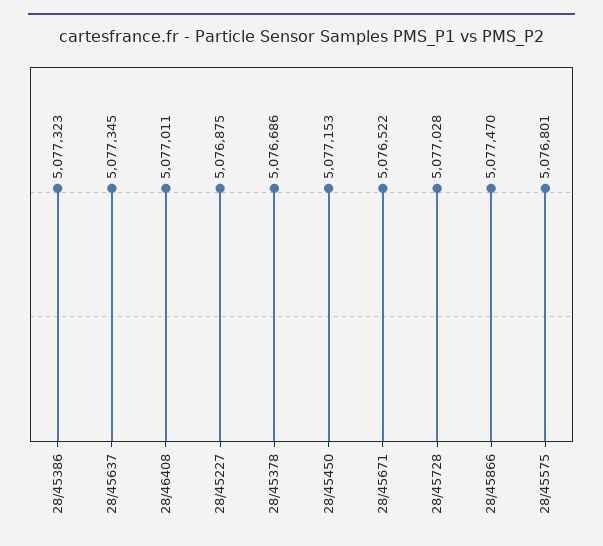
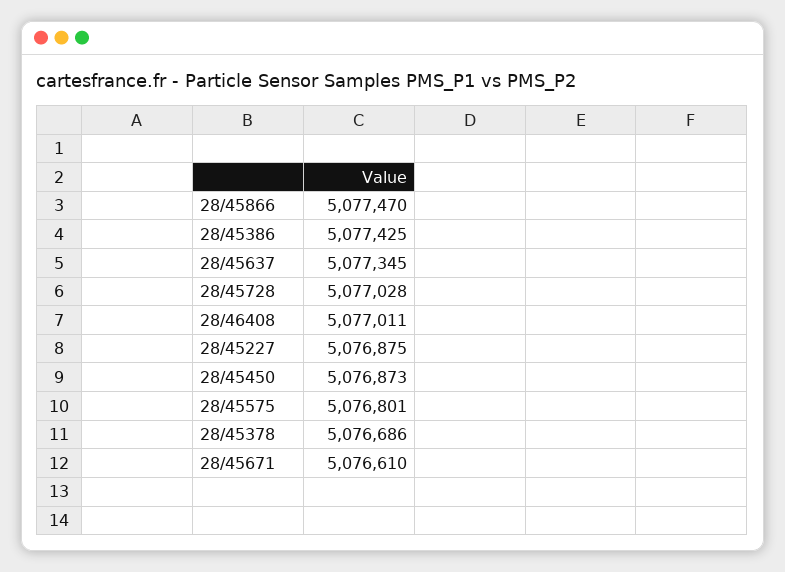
  {
-   "28/45386": 5077323,
+   "28/45386": 5077425,
    "28/45637": 5077345,
    "28/46408": 5077011,
    "28/45227": 5076875,
    "28/45378": 5076686,
-   "28/45450": 5077153,
+   "28/45450": 5076873,
-   "28/45671": 5076522,
+   "28/45671": 5076610,
    "28/45728": 5077028,
    "28/45866": 5077470,
    "28/45575": 5076801
  }

